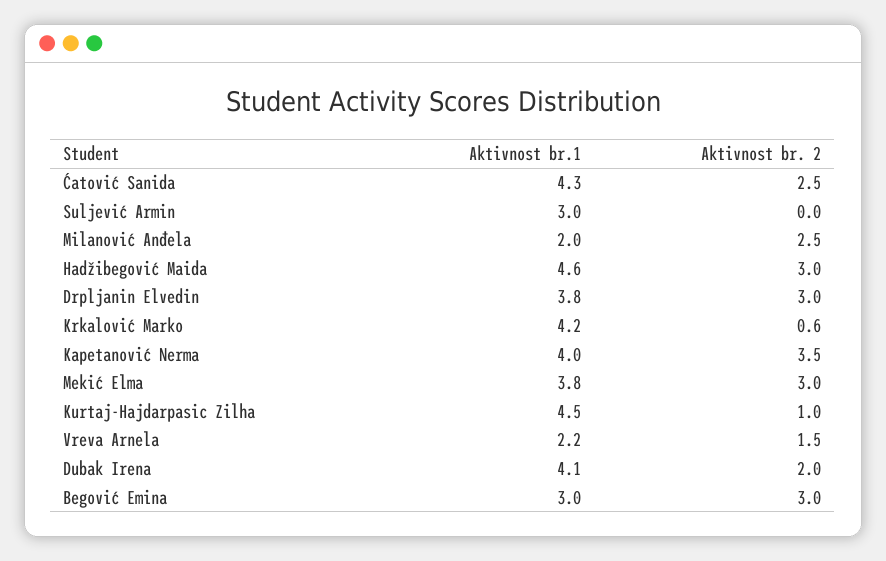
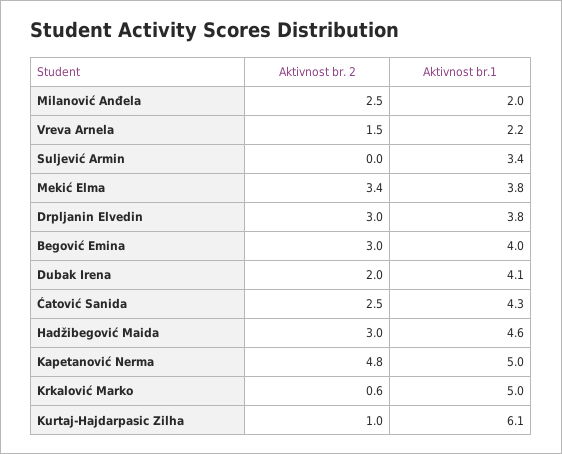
  {
    "Aktivnost br.1": {
      "Ćatović Sanida": 4.3,
-     "Suljević Armin": 3,
+     "Suljević Armin": 3.4,
      "Milanović Anđela": 2,
      "Hadžibegović Maida": 4.6,
      "Drpljanin Elvedin": 3.8,
-     "Krkalović Marko": 4.2,
+     "Krkalović Marko": 5,
-     "Kapetanović Nerma": 4,
+     "Kapetanović Nerma": 5,
      "Mekić Elma": 3.8,
-     "Kurtaj-Hajdarpasic Zilha": 4.5,
+     "Kurtaj-Hajdarpasic Zilha": 6.1,
      "Vreva Arnela": 2.2,
      "Dubak Irena": 4.1,
-     "Begović Emina": 3
+     "Begović Emina": 4
    },
    "Aktivnost br. 2": {
      "Ćatović Sanida": 2.5,
      "Suljević Armin": 0,
      "Milanović Anđela": 2.5,
      "Hadžibegović Maida": 3,
      "Drpljanin Elvedin": 3,
      "Krkalović Marko": 0.6,
-     "Kapetanović Nerma": 3.5,
+     "Kapetanović Nerma": 4.8,
-     "Mekić Elma": 3,
+     "Mekić Elma": 3.4,
      "Kurtaj-Hajdarpasic Zilha": 1,
      "Vreva Arnela": 1.5,
      "Dubak Irena": 2,
      "Begović Emina": 3
    }
  }

